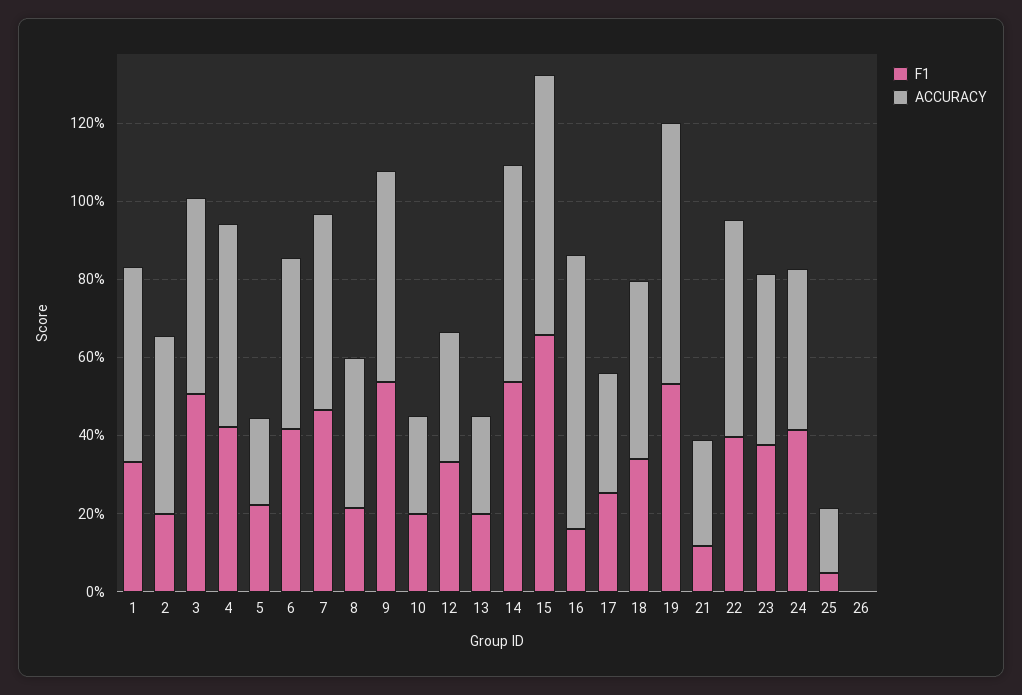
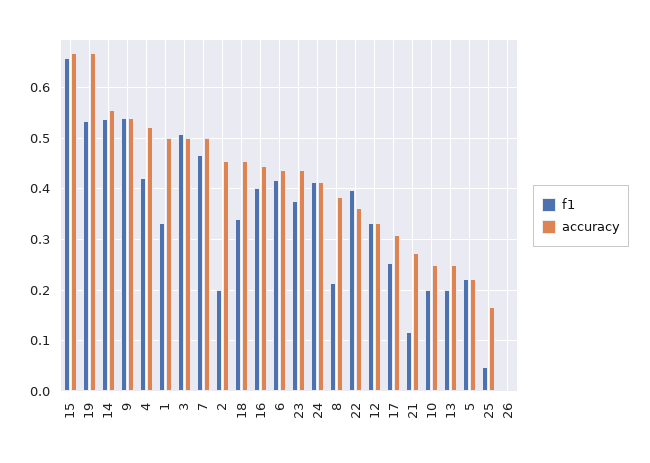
  {
    "F1": {
      "1": 0.34,
      "2": 0.2,
      "3": 0.5,
      "4": 0.42,
      "5": 0.22,
      "6": 0.42,
      "7": 0.46,
      "8": 0.22,
      "9": 0.54,
      "10": 0.2,
      "12": 0.34,
      "13": 0.2,
      "14": 0.54,
      "15": 0.66,
-     "16": 0.15,
+     "16": 0.4,
      "17": 0.26,
      "18": 0.34,
      "19": 0.54,
      "21": 0.12,
      "22": 0.4,
      "23": 0.38,
      "24": 0.42,
      "25": 0.04,
      "26": 0
    },
    "ACCURACY": {
      "1": 0.5,
      "2": 0.46,
      "3": 0.5,
      "4": 0.52,
      "5": 0.22,
      "6": 0.44,
      "7": 0.5,
      "8": 0.38,
      "9": 0.54,
      "10": 0.26,
      "12": 0.34,
      "13": 0.26,
      "14": 0.56,
      "15": 0.66,
-     "16": 0.7,
+     "16": 0.44,
      "17": 0.3,
      "18": 0.46,
      "19": 0.66,
      "21": 0.28,
-     "22": 0.55,
+     "22": 0.36,
      "23": 0.44,
      "24": 0.42,
      "25": 0.16,
      "26": 0
    }
  }

